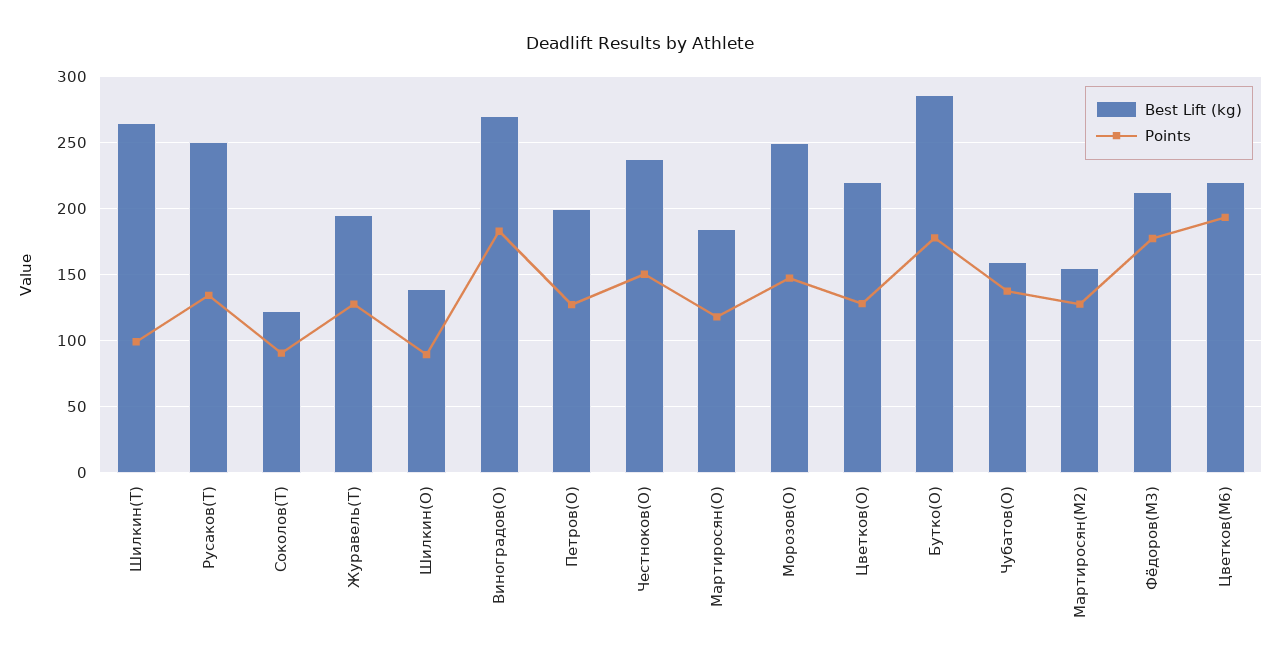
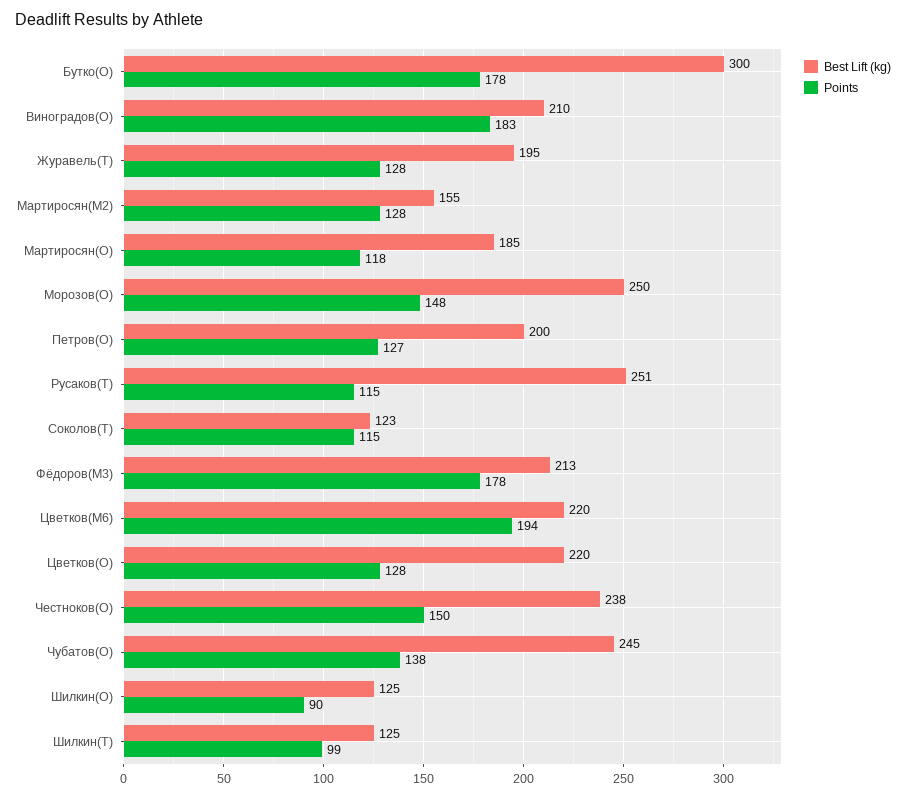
  {
    "Best Lift (kg)": {
-     "Шилкин(T)": 265,
+     "Шилкин(T)": 125,
      "Русаков(T)": 251,
      "Соколов(T)": 123,
      "Журавель(T)": 195,
-     "Шилкин(O)": 140,
+     "Шилкин(O)": 125,
-     "Виноградов(O)": 270,
+     "Виноградов(O)": 210,
      "Петров(O)": 200,
      "Честноков(O)": 238,
      "Мартиросян(O)": 185,
      "Морозов(O)": 250,
      "Цветков(O)": 220,
-     "Бутко(O)": 285,
+     "Бутко(O)": 300,
-     "Чубатов(O)": 160,
+     "Чубатов(O)": 245,
      "Мартиросян(M2)": 155,
      "Фёдоров(M3)": 213,
      "Цветков(M6)": 220
    },
    "Points": {
      "Шилкин(T)": 99,
-     "Русаков(T)": 135,
+     "Русаков(T)": 115,
-     "Соколов(T)": 90,
+     "Соколов(T)": 115,
      "Журавель(T)": 128,
      "Шилкин(O)": 90,
      "Виноградов(O)": 183,
      "Петров(O)": 127,
      "Честноков(O)": 150,
      "Мартиросян(O)": 118,
      "Морозов(O)": 148,
      "Цветков(O)": 128,
      "Бутко(O)": 178,
      "Чубатов(O)": 138,
      "Мартиросян(M2)": 128,
      "Фёдоров(M3)": 178,
      "Цветков(M6)": 194
    }
  }

